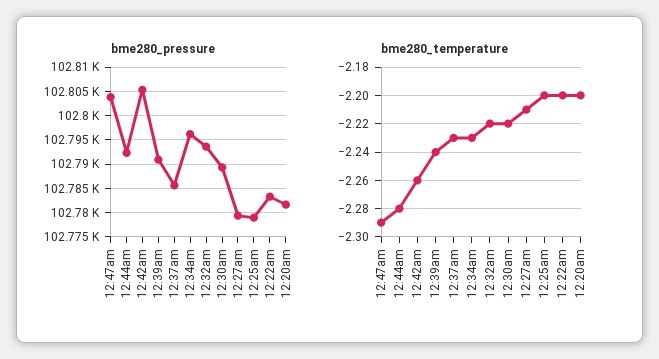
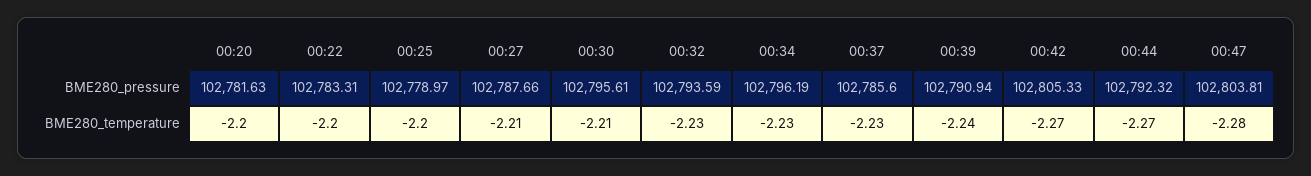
  {
    "bme280_pressure": {
      "12:47am": 102803.81,
      "12:44am": 102792.32,
      "12:42am": 102805.33,
      "12:39am": 102790.94,
      "12:37am": 102785.6,
      "12:34am": 102796.19,
      "12:32am": 102793.59,
-     "12:30am": 102790,
+     "12:30am": 102795.61,
-     "12:27am": 102780,
+     "12:27am": 102787.66,
      "12:25am": 102778.97,
      "12:22am": 102783.31,
      "12:20am": 102781.63
    },
    "bme280_temperature": {
-     "12:47am": -2.29,
+     "12:47am": -2.28,
-     "12:44am": -2.28,
+     "12:44am": -2.27,
-     "12:42am": -2.26,
+     "12:42am": -2.27,
      "12:39am": -2.24,
      "12:37am": -2.23,
      "12:34am": -2.23,
-     "12:32am": -2.22,
+     "12:32am": -2.23,
-     "12:30am": -2.22,
+     "12:30am": -2.21,
      "12:27am": -2.21,
      "12:25am": -2.2,
      "12:22am": -2.2,
      "12:20am": -2.2
    }
  }

